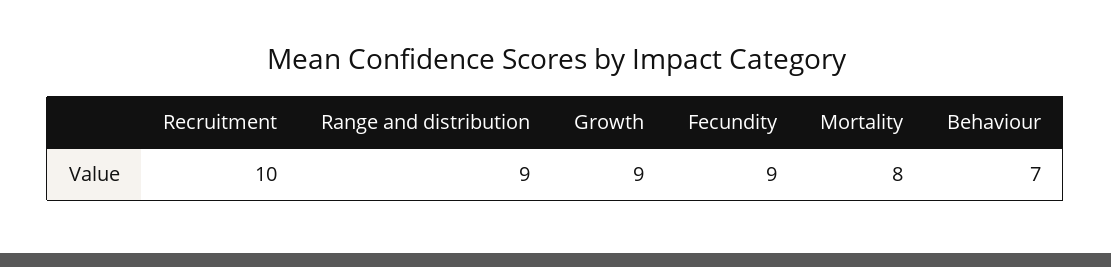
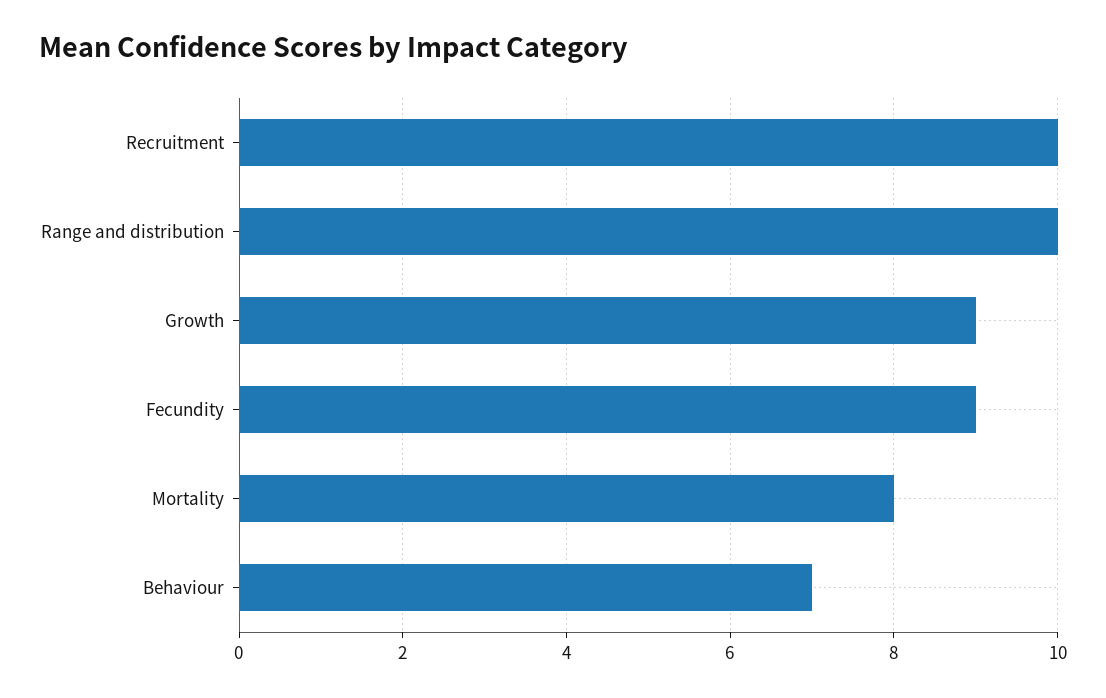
  {
    "Recruitment": 10,
-   "Range and distribution": 9,
+   "Range and distribution": 10,
    "Growth": 9,
    "Fecundity": 9,
    "Mortality": 8,
    "Behaviour": 7
  }

